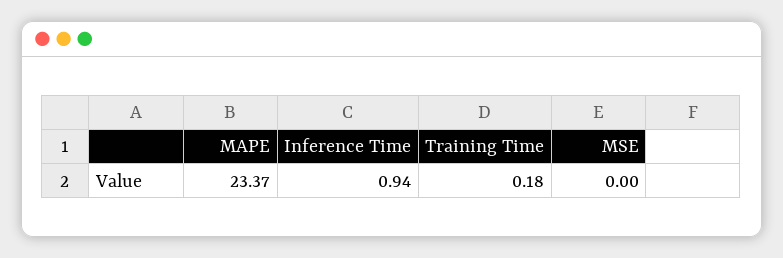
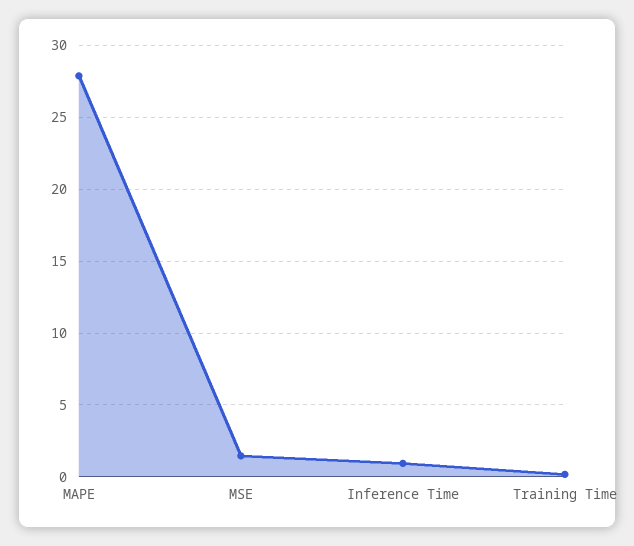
  {
-   "MAPE": 23.37,
+   "MAPE": 28,
    "Inference Time": 0.94,
    "Training Time": 0.18,
-   "MSE": 0
+   "MSE": 1.5
  }

